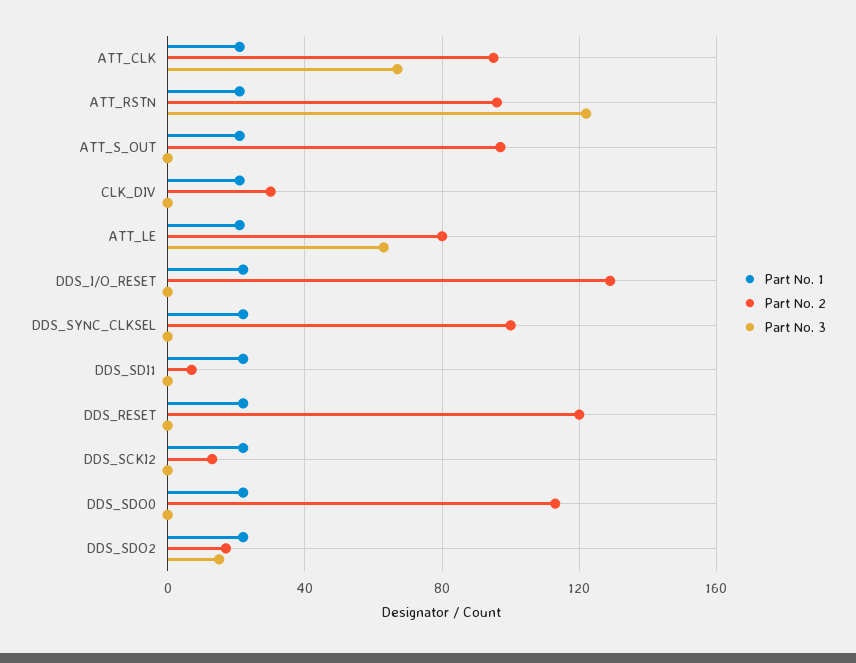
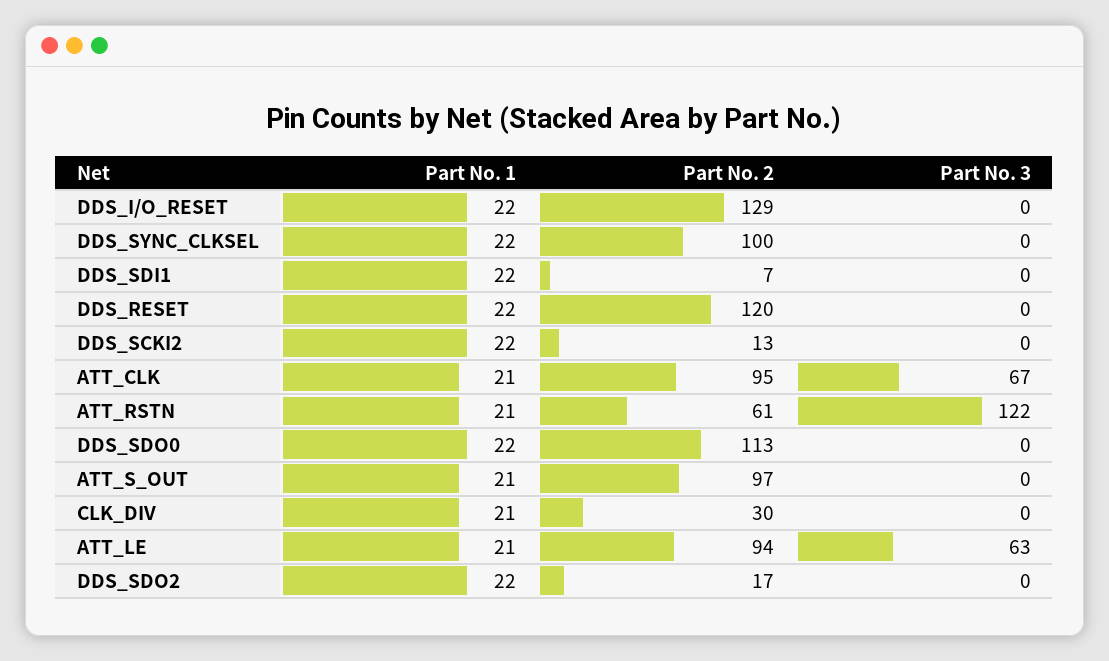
  {
    "Part No. 1": {
      "ATT_CLK": 21,
      "ATT_RSTN": 21,
      "ATT_S_OUT": 21,
      "CLK_DIV": 21,
      "ATT_LE": 21,
      "DDS_I/O_RESET": 22,
      "DDS_SYNC_CLKSEL": 22,
      "DDS_SDI1": 22,
      "DDS_RESET": 22,
      "DDS_SCKI2": 22,
      "DDS_SDO0": 22,
      "DDS_SDO2": 22
    },
    "Part No. 2": {
      "ATT_CLK": 95,
-     "ATT_RSTN": 95,
+     "ATT_RSTN": 61,
      "ATT_S_OUT": 97,
      "CLK_DIV": 30,
-     "ATT_LE": 80,
+     "ATT_LE": 94,
      "DDS_I/O_RESET": 129,
      "DDS_SYNC_CLKSEL": 100,
      "DDS_SDI1": 7,
      "DDS_RESET": 120,
      "DDS_SCKI2": 13,
      "DDS_SDO0": 113,
      "DDS_SDO2": 17
    },
    "Part No. 3": {
      "ATT_CLK": 67,
      "ATT_RSTN": 122,
      "ATT_S_OUT": 0,
      "CLK_DIV": 0,
      "ATT_LE": 63,
      "DDS_I/O_RESET": 0,
      "DDS_SYNC_CLKSEL": 0,
      "DDS_SDI1": 0,
      "DDS_RESET": 0,
      "DDS_SCKI2": 0,
      "DDS_SDO0": 0,
-     "DDS_SDO2": 15
+     "DDS_SDO2": 0
    }
  }

